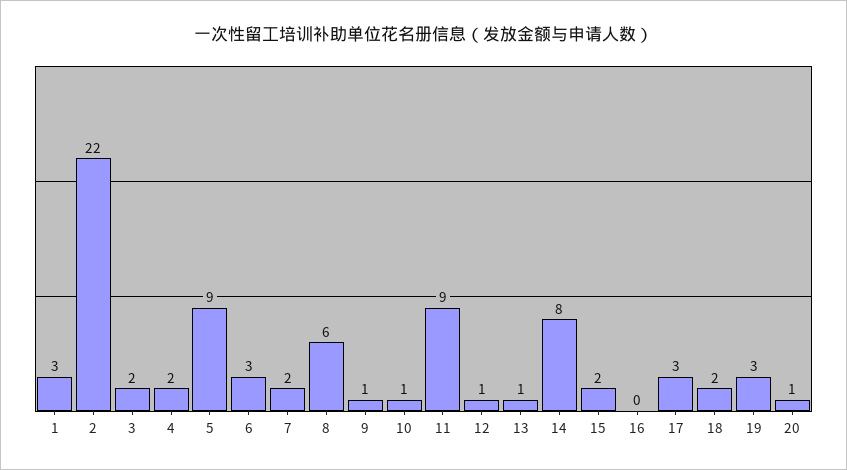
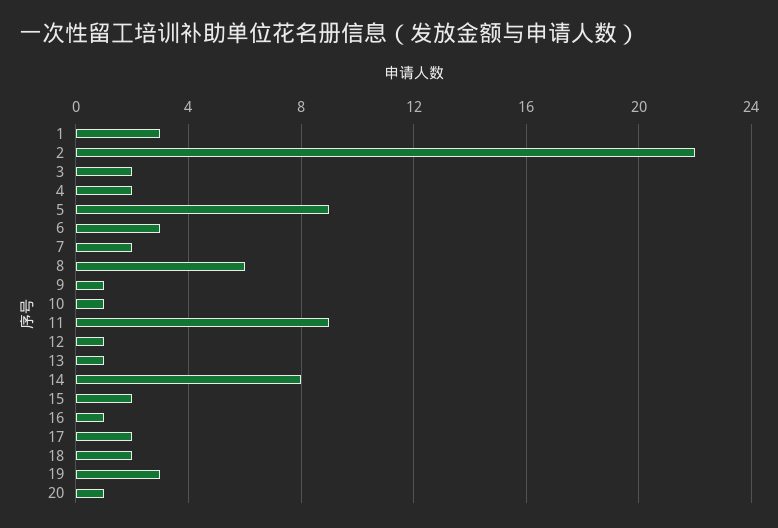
  {
    "1": 3,
    "2": 22,
    "3": 2,
    "4": 2,
    "5": 9,
    "6": 3,
    "7": 2,
    "8": 6,
    "9": 1,
    "10": 1,
    "11": 9,
    "12": 1,
    "13": 1,
    "14": 8,
    "15": 2,
-   "16": 0,
+   "16": 1,
-   "17": 3,
+   "17": 2,
    "18": 2,
    "19": 3,
    "20": 1
  }

